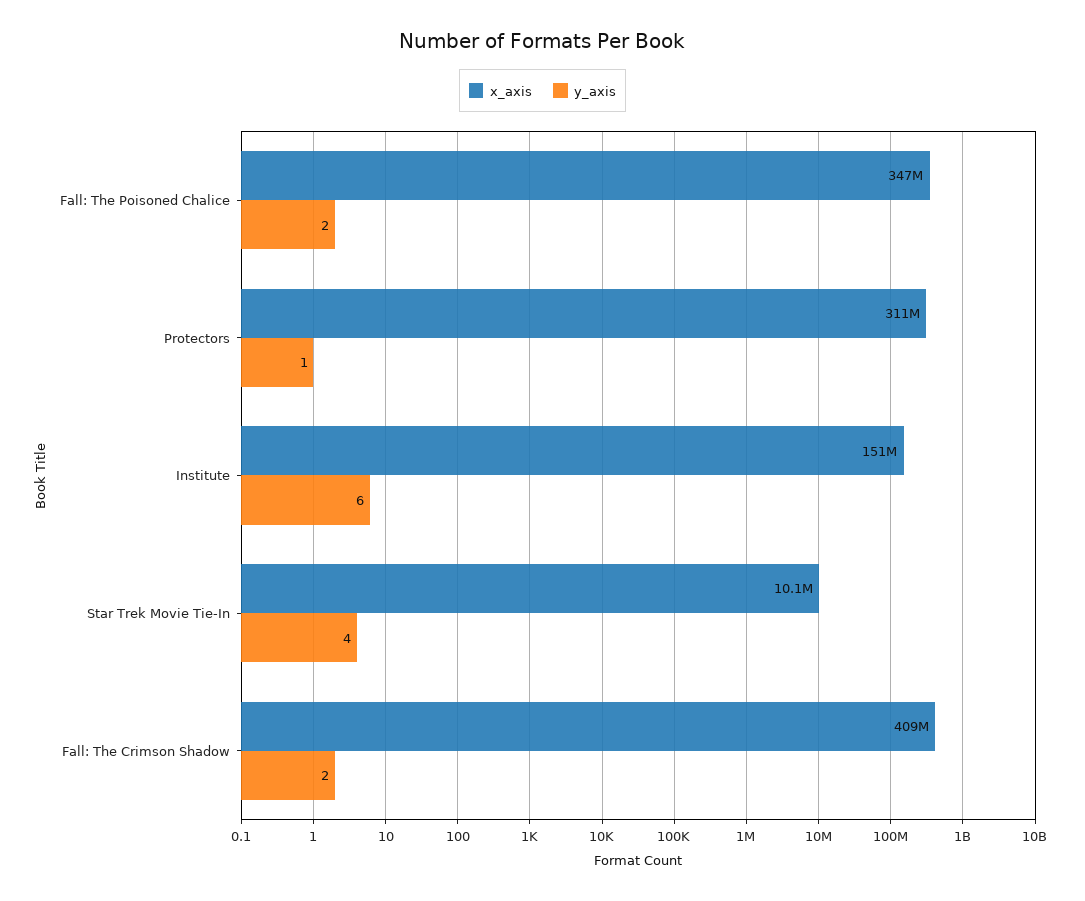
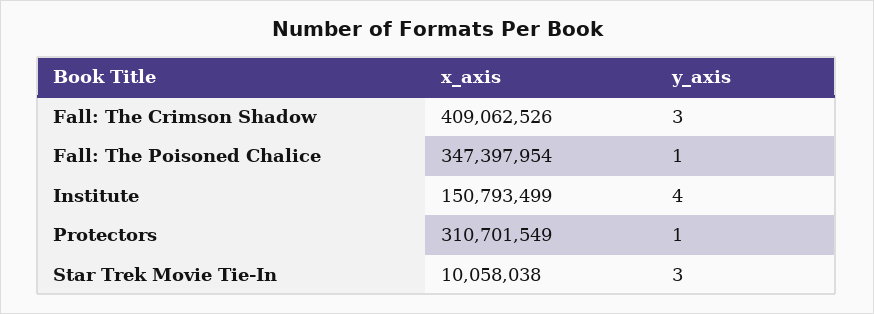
  {
    "x_axis": {
      "Fall: The Poisoned Chalice": 347397954,
      "Protectors": 310701549,
      "Institute": 150793499,
      "Star Trek Movie Tie-In": 10058038,
      "Fall: The Crimson Shadow": 409062526
    },
    "y_axis": {
-     "Fall: The Poisoned Chalice": 2,
+     "Fall: The Poisoned Chalice": 1,
      "Protectors": 1,
-     "Institute": 6,
+     "Institute": 4,
-     "Star Trek Movie Tie-In": 4,
+     "Star Trek Movie Tie-In": 3,
-     "Fall: The Crimson Shadow": 2
+     "Fall: The Crimson Shadow": 3
    }
  }

